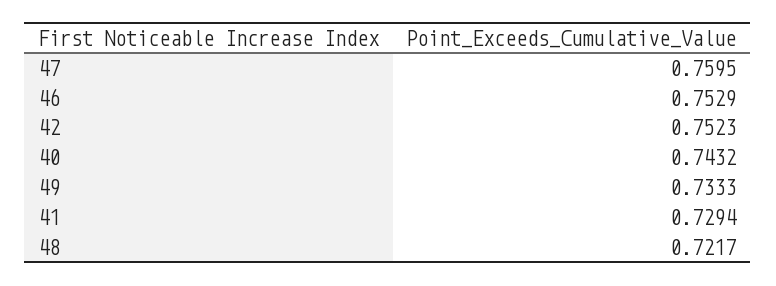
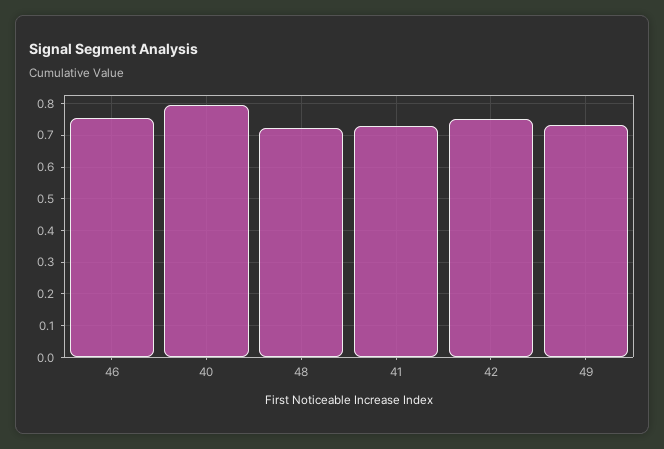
  {
-   "47": 0.7595,
    "46": 0.7529,
    "42": 0.7523,
-   "40": 0.7432,
+   "40": 0.8,
    "49": 0.7333,
    "41": 0.7294,
    "48": 0.7217
  }

